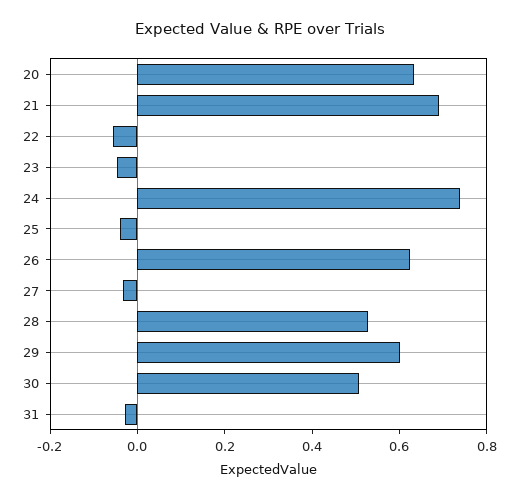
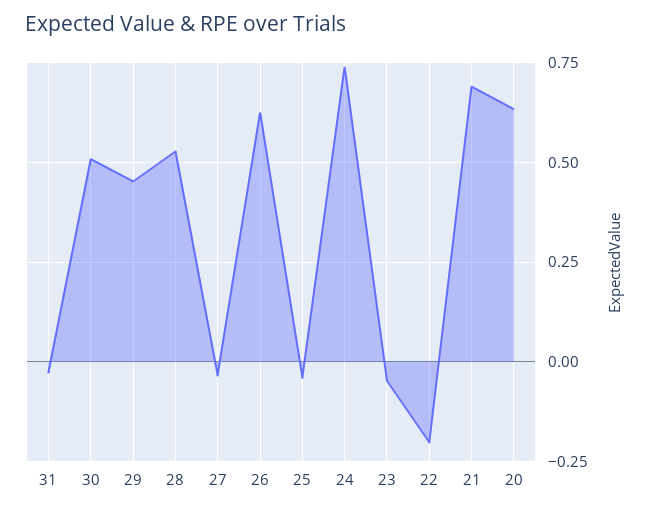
  {
    "20": 0.625,
    "21": 0.7,
-   "22": -0.05,
+   "22": -0.2,
    "23": -0.05,
    "24": 0.75,
    "25": -0.05,
    "26": 0.625,
    "27": -0.025,
    "28": 0.525,
-   "29": 0.6,
+   "29": 0.45,
    "30": 0.5,
    "31": -0.025
  }

